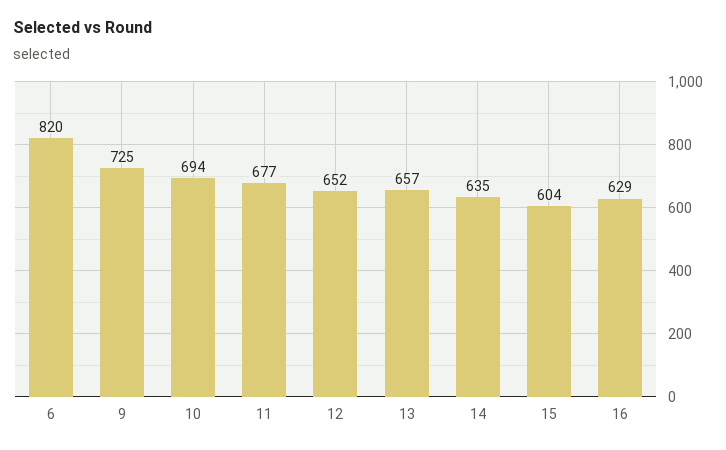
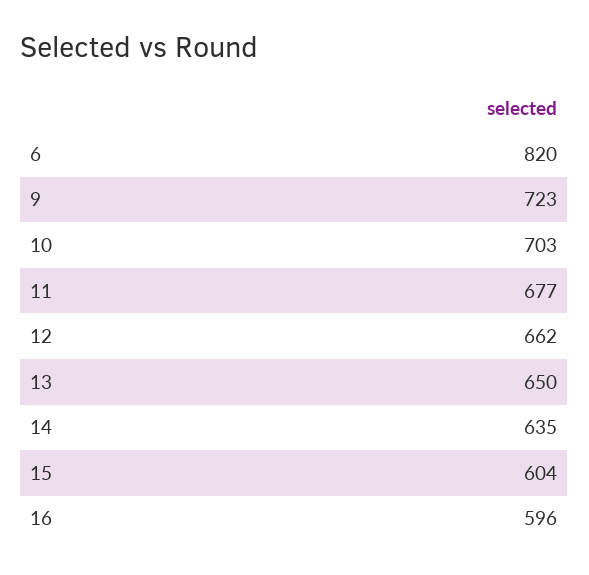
  {
    "6": 820,
-   "9": 725,
+   "9": 723,
-   "10": 694,
+   "10": 703,
    "11": 677,
-   "12": 652,
+   "12": 662,
-   "13": 657,
+   "13": 650,
    "14": 635,
    "15": 604,
-   "16": 629
+   "16": 596
  }

